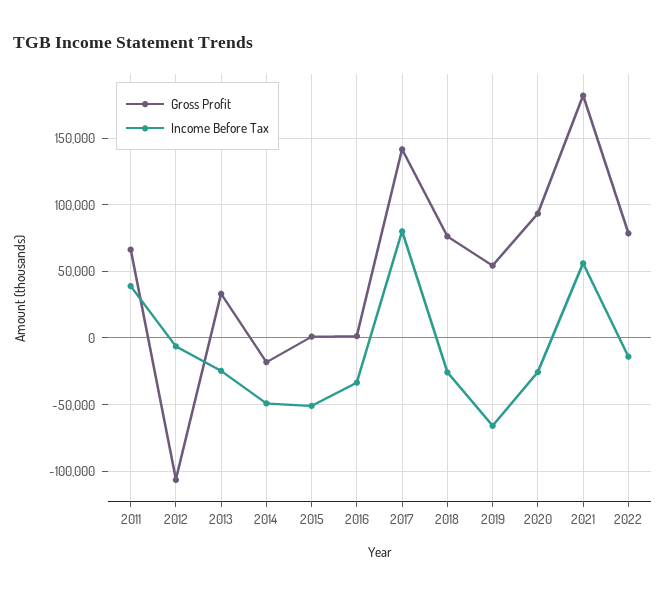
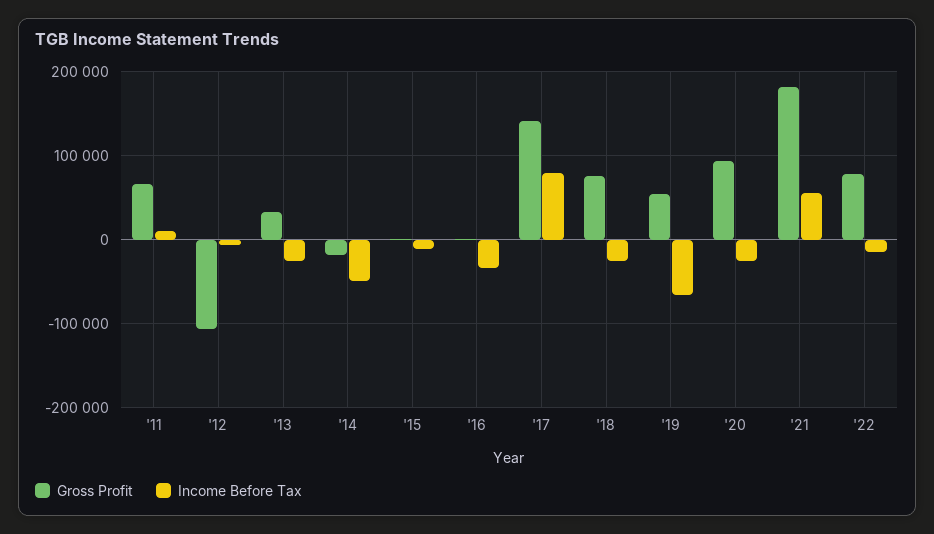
  {
    "Gross Profit": {
      "2011": 65000,
      "2012": -105000,
      "2013": 35000,
      "2014": -20000,
      "2015": 0,
      "2016": 0,
      "2017": 140000,
      "2018": 75000,
      "2019": 55000,
      "2020": 95000,
      "2021": 180000,
      "2022": 80000
    },
    "Income Before Tax": {
-     "2011": 40000,
+     "2011": 10000,
      "2012": -5000,
      "2013": -25000,
      "2014": -50000,
-     "2015": -50000,
+     "2015": -10000,
      "2016": -35000,
      "2017": 80000,
      "2018": -25000,
      "2019": -65000,
      "2020": -25000,
      "2021": 55000,
      "2022": -15000
    }
  }

